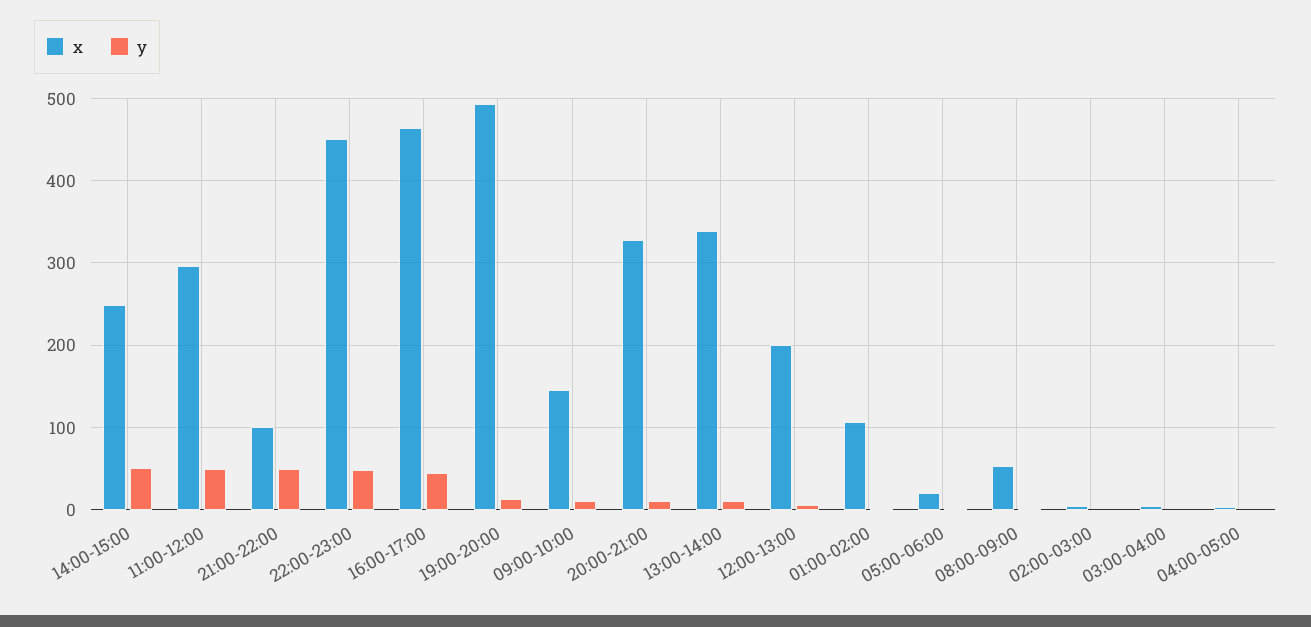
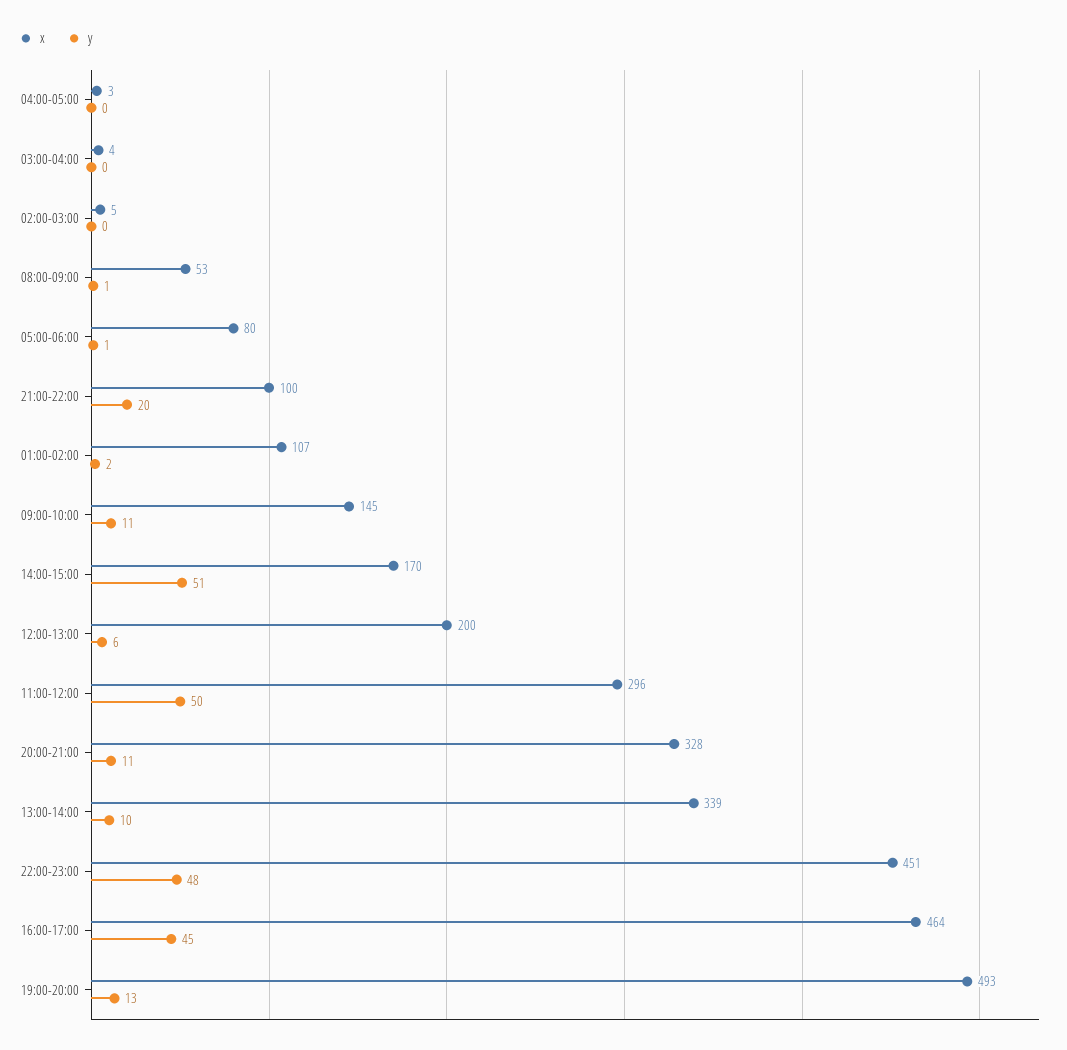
  {
    "x": {
-     "14:00-15:00": 250,
+     "14:00-15:00": 170,
      "11:00-12:00": 296,
      "21:00-22:00": 100,
      "22:00-23:00": 451,
      "16:00-17:00": 464,
      "19:00-20:00": 493,
      "09:00-10:00": 145,
      "20:00-21:00": 328,
      "13:00-14:00": 339,
      "12:00-13:00": 200,
      "01:00-02:00": 107,
-     "05:00-06:00": 20,
+     "05:00-06:00": 80,
      "08:00-09:00": 53,
      "02:00-03:00": 5,
      "03:00-04:00": 4,
      "04:00-05:00": 3
    },
    "y": {
      "14:00-15:00": 51,
      "11:00-12:00": 50,
-     "21:00-22:00": 50,
+     "21:00-22:00": 20,
      "22:00-23:00": 48,
      "16:00-17:00": 45,
      "19:00-20:00": 13,
      "09:00-10:00": 11,
      "20:00-21:00": 11,
      "13:00-14:00": 10,
      "12:00-13:00": 6,
      "01:00-02:00": 2,
      "05:00-06:00": 1,
      "08:00-09:00": 1,
      "02:00-03:00": 0,
      "03:00-04:00": 0,
      "04:00-05:00": 0
    }
  }

